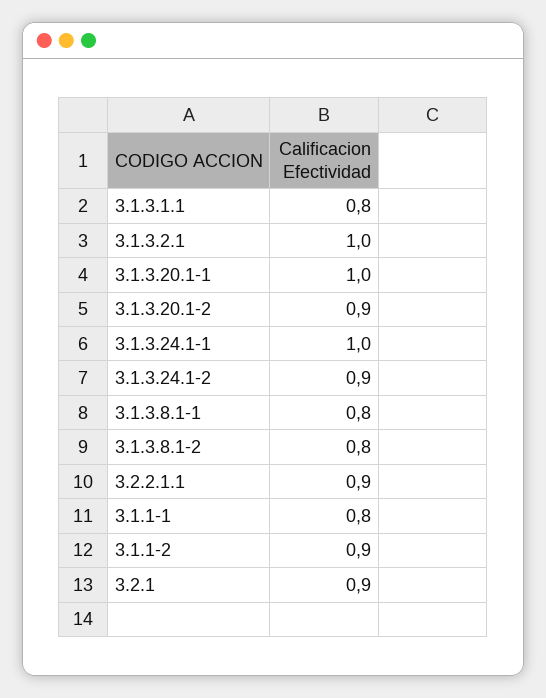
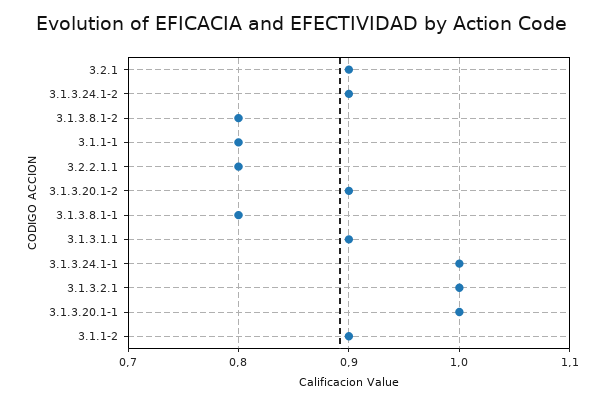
  {
-   "3.1.3.1.1": 0.8,
+   "3.1.3.1.1": 0.9,
    "3.1.3.2.1": 1,
    "3.1.3.20.1-1": 1,
    "3.1.3.20.1-2": 0.9,
    "3.1.3.24.1-1": 1,
    "3.1.3.24.1-2": 0.9,
    "3.1.3.8.1-1": 0.8,
    "3.1.3.8.1-2": 0.8,
-   "3.2.2.1.1": 0.9,
+   "3.2.2.1.1": 0.8,
    "3.1.1-1": 0.8,
    "3.1.1-2": 0.9,
    "3.2.1": 0.9
  }

